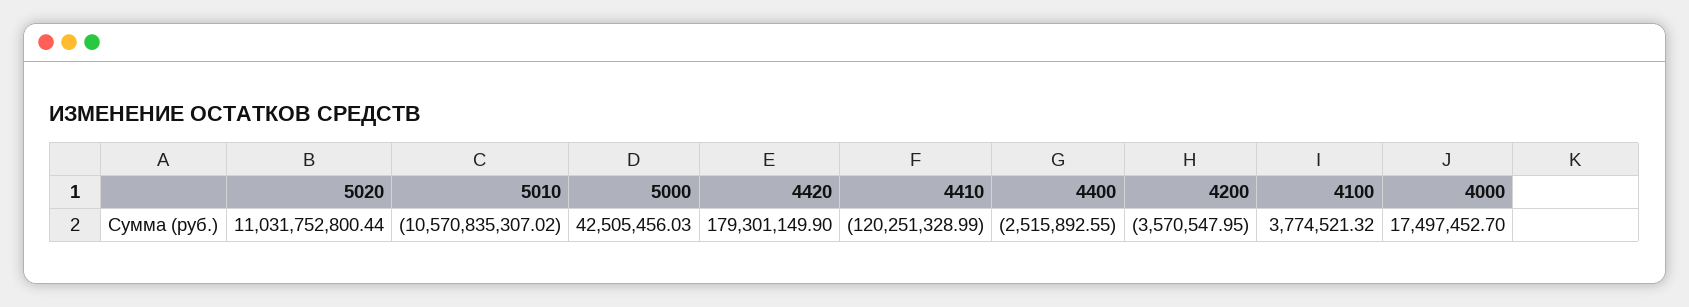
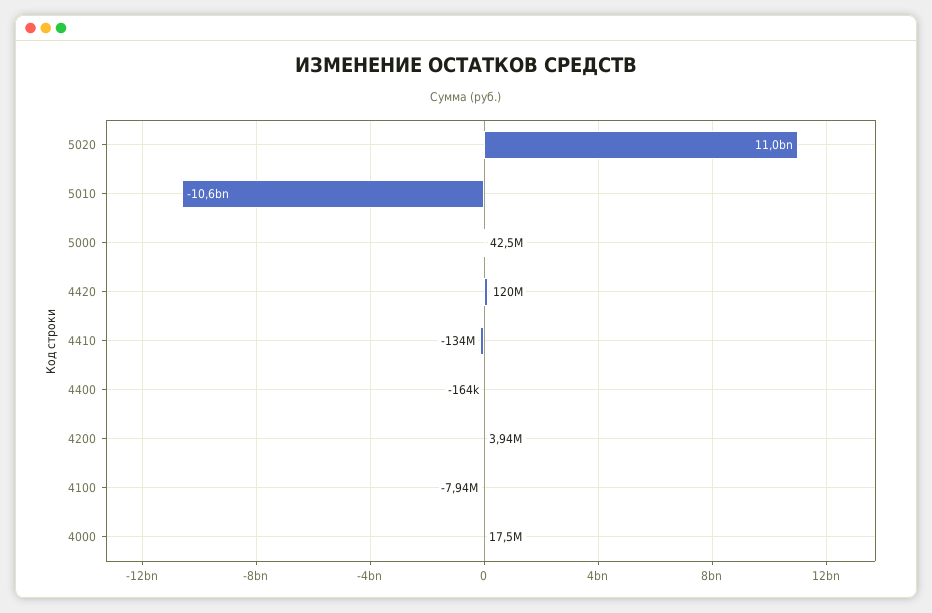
  {
    "5020": 11031752800.44,
    "5010": -10570835307.02,
    "5000": 42505456.03,
-   "4420": 179301149.9,
+   "4420": 120000000,
-   "4410": -120251328.99,
+   "4410": -134000000,
-   "4400": -2515892.55,
+   "4400": -164000,
-   "4200": -3570547.95,
+   "4200": 3940000,
-   "4100": 3774521.32,
+   "4100": -7940000,
    "4000": 17497452.7
  }

